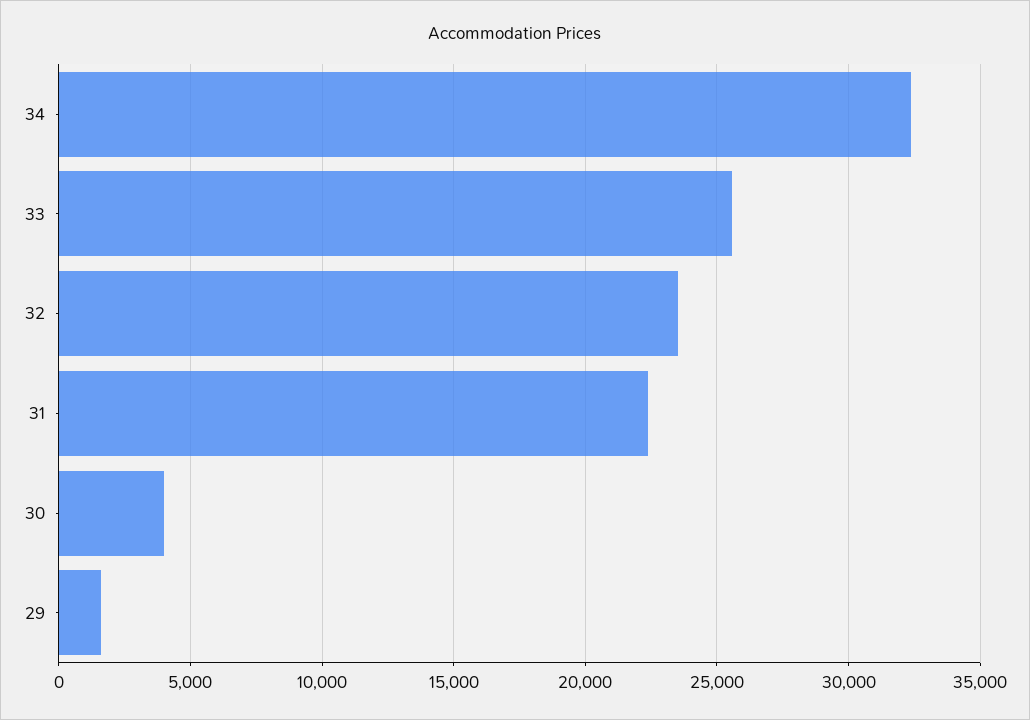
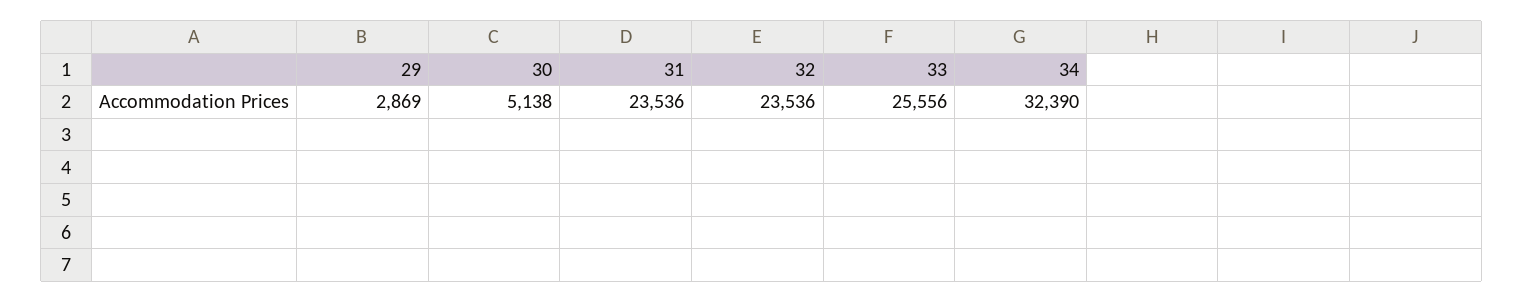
  {
    "34": 32390,
    "33": 25556,
    "32": 23536,
-   "31": 22500,
+   "31": 23536,
-   "30": 4000,
+   "30": 5138,
-   "29": 1500
+   "29": 2869
  }

